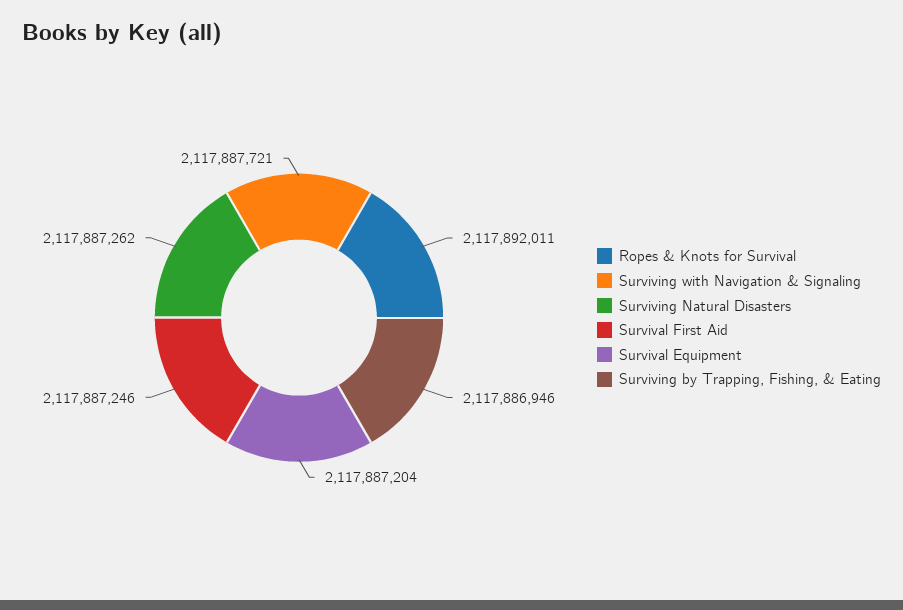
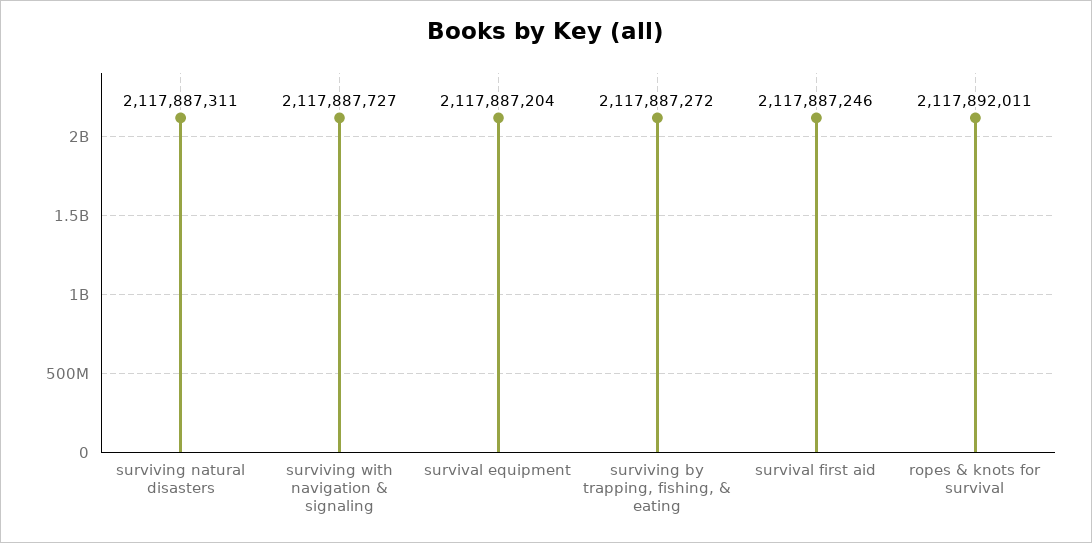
  {
    "Ropes & Knots for Survival": 2117892011,
-   "Surviving with Navigation & Signaling": 2117887721,
+   "Surviving with Navigation & Signaling": 2117887727,
-   "Surviving Natural Disasters": 2117887262,
+   "Surviving Natural Disasters": 2117887311,
    "Survival First Aid": 2117887246,
    "Survival Equipment": 2117887204,
-   "Surviving by Trapping, Fishing, & Eating": 2117886946
+   "Surviving by Trapping, Fishing, & Eating": 2117887272
  }

